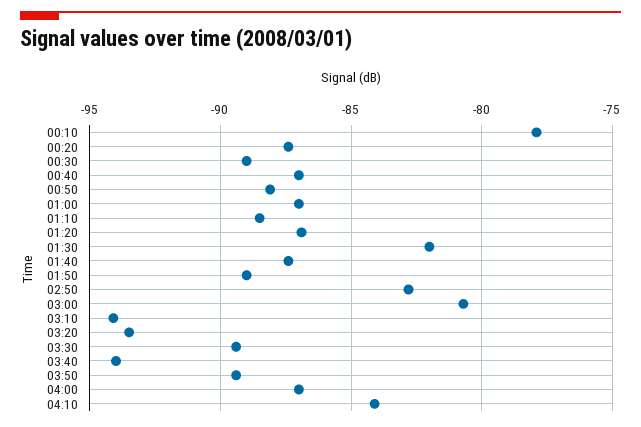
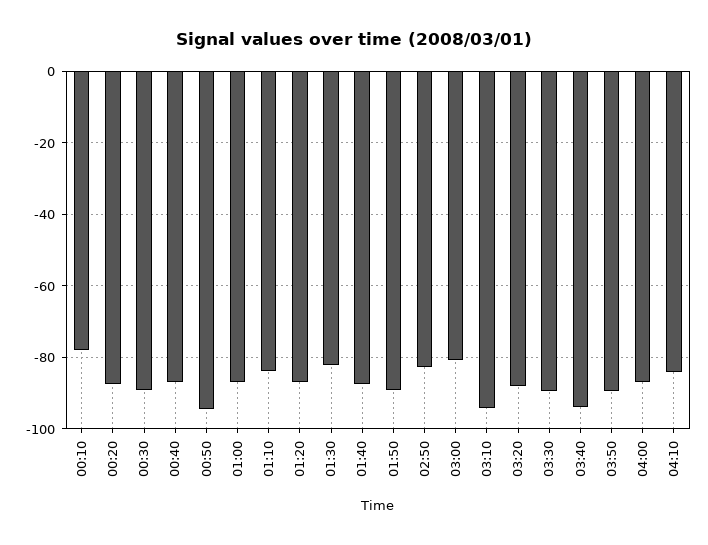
  {
    "00:10": -78,
    "00:20": -87.5,
    "00:30": -89,
    "00:40": -87,
-   "00:50": -88,
+   "00:50": -94,
    "01:00": -87,
-   "01:10": -88.5,
+   "01:10": -84,
    "01:20": -87,
    "01:30": -82,
    "01:40": -87.5,
    "01:50": -89,
    "02:50": -83,
    "03:00": -80.5,
    "03:10": -94,
-   "03:20": -93.5,
+   "03:20": -88,
    "03:30": -89.5,
    "03:40": -94,
    "03:50": -89.5,
    "04:00": -87,
    "04:10": -84
  }

